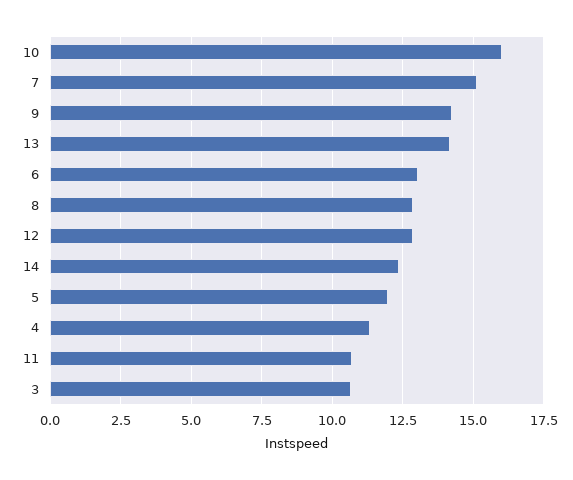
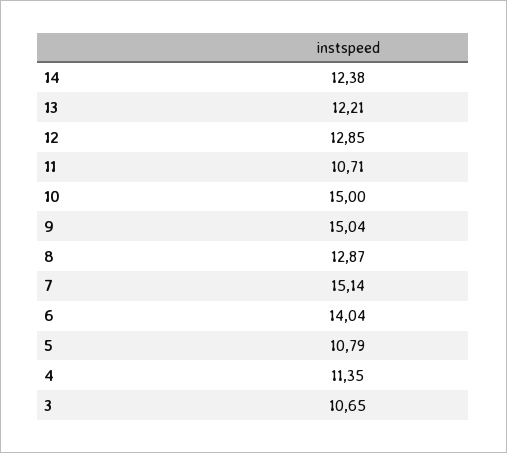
  {
-   "10": 16,
+   "10": 15,
    "7": 15.14,
-   "9": 14.25,
+   "9": 15.04,
-   "13": 14.25,
+   "13": 12.21,
-   "6": 13,
+   "6": 14.04,
    "8": 12.87,
    "12": 12.85,
    "14": 12.38,
-   "5": 12,
+   "5": 10.79,
    "4": 11.35,
    "11": 10.71,
    "3": 10.65
  }

